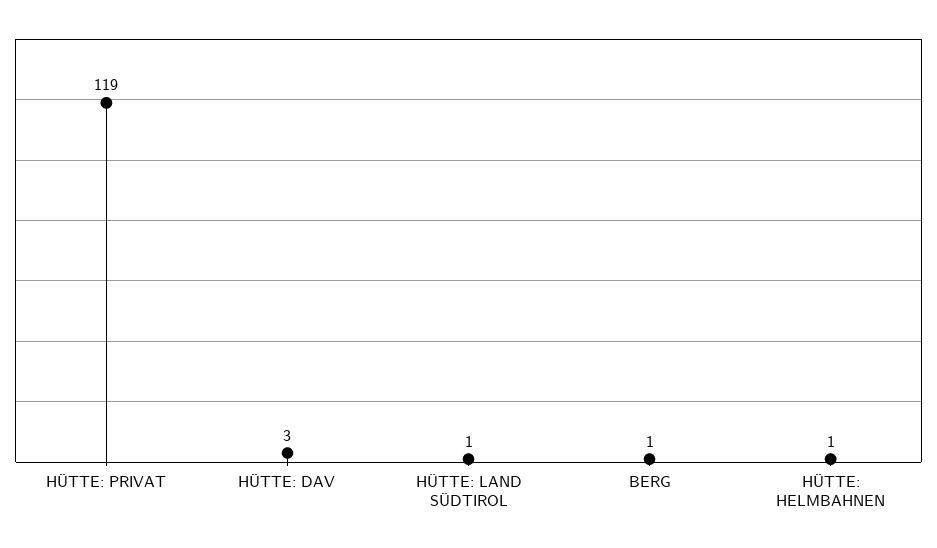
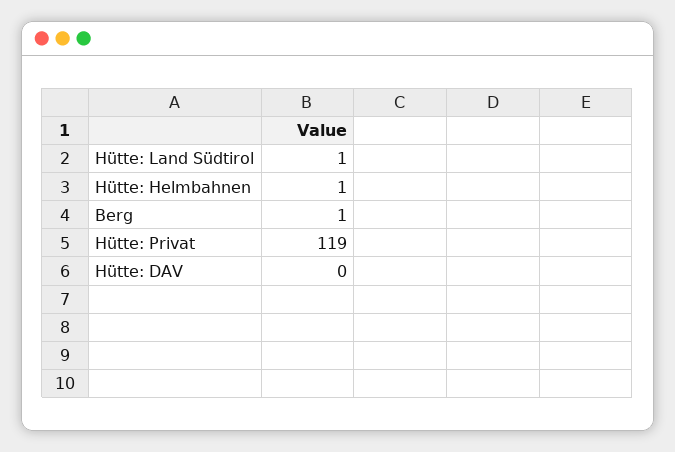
  {
    "HÜTTE: PRIVAT": 119,
-   "HÜTTE: DAV": 3,
+   "HÜTTE: DAV": 0,
    "HÜTTE: LAND SÜDTIROL": 1,
    "BERG": 1,
    "HÜTTE: HELMBAHNEN": 1
  }

